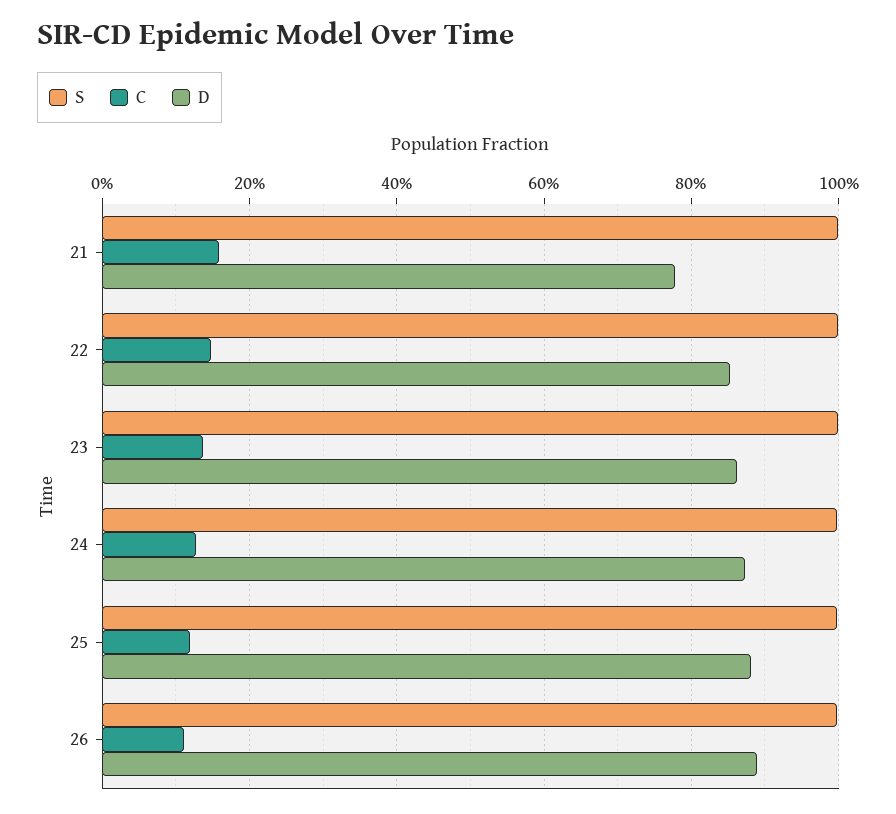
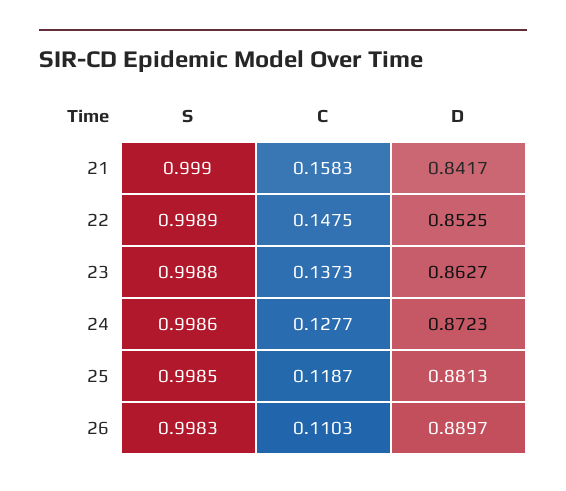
  {
    "S": {
      "21": 0.999,
      "22": 0.9989,
      "23": 0.9988,
      "24": 0.9986,
      "25": 0.9985,
      "26": 0.9983
    },
    "C": {
      "21": 0.1583,
      "22": 0.1475,
      "23": 0.1373,
      "24": 0.1277,
      "25": 0.1187,
      "26": 0.1103
    },
    "D": {
-     "21": 0.78,
+     "21": 0.8417,
      "22": 0.8525,
      "23": 0.8627,
      "24": 0.8723,
      "25": 0.8813,
      "26": 0.8897
    }
  }

